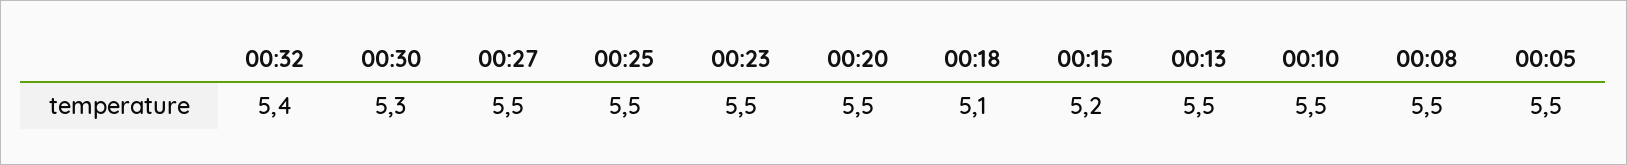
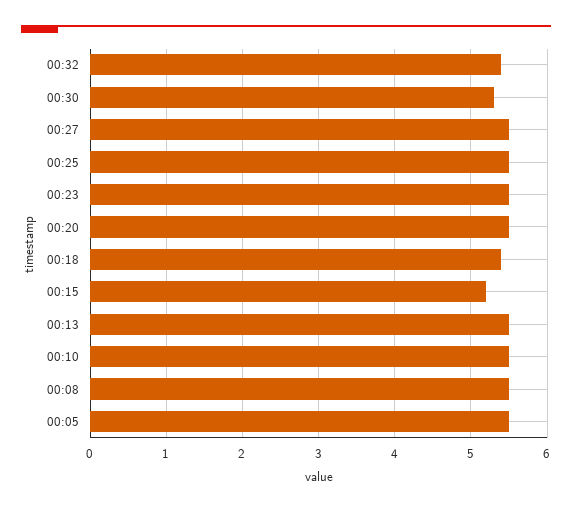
  {
    "00:32": 5.4,
    "00:30": 5.3,
    "00:27": 5.5,
    "00:25": 5.5,
    "00:23": 5.5,
    "00:20": 5.5,
-   "00:18": 5.1,
+   "00:18": 5.4,
    "00:15": 5.2,
    "00:13": 5.5,
    "00:10": 5.5,
    "00:08": 5.5,
    "00:05": 5.5
  }

